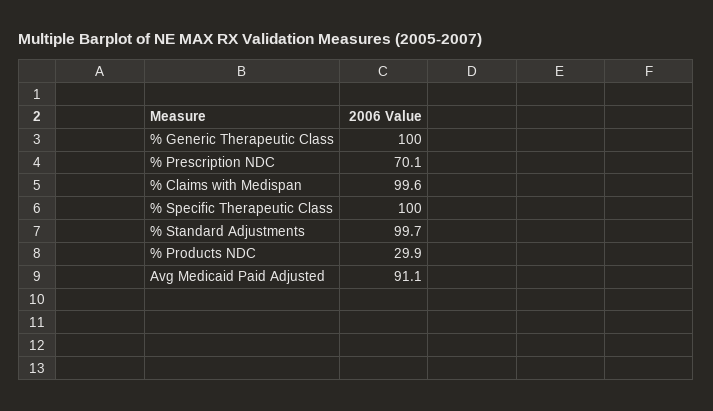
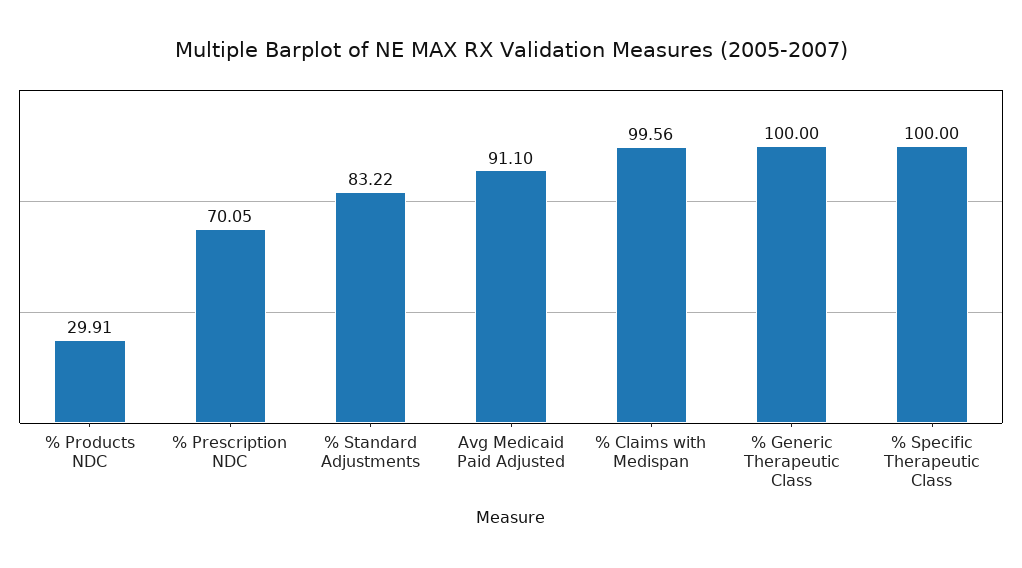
  {
    "% Generic Therapeutic Class": 100,
    "% Prescription NDC": 70.05,
    "% Claims with Medispan": 99.56,
    "% Specific Therapeutic Class": 100,
-   "% Standard Adjustments": 99.7,
+   "% Standard Adjustments": 83.22,
    "% Products NDC": 29.91,
    "Avg Medicaid Paid Adjusted": 91.1
  }

